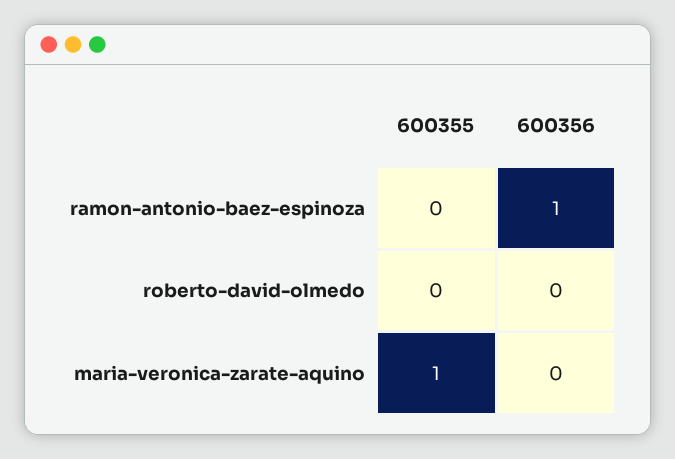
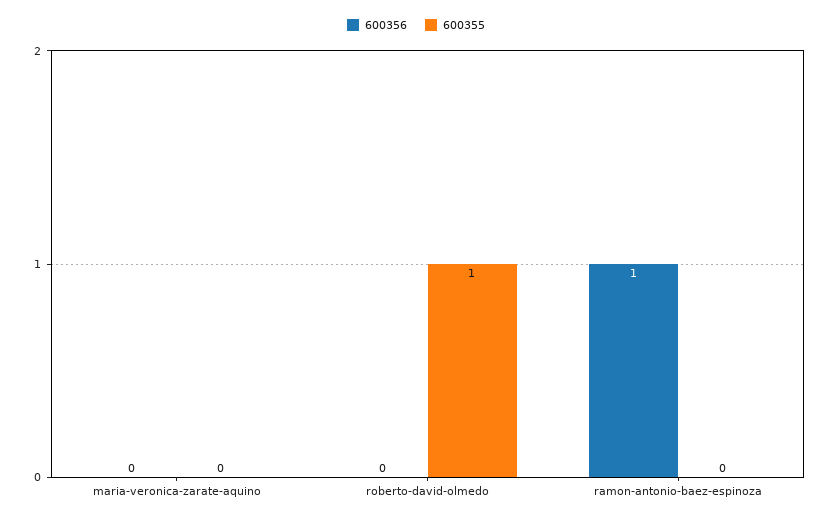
  {
    "600355": {
      "ramon-antonio-baez-espinoza": 0,
-     "roberto-david-olmedo": 0,
+     "roberto-david-olmedo": 1,
-     "maria-veronica-zarate-aquino": 1
+     "maria-veronica-zarate-aquino": 0
    },
    "600356": {
      "ramon-antonio-baez-espinoza": 1,
      "roberto-david-olmedo": 0,
      "maria-veronica-zarate-aquino": 0
    }
  }

